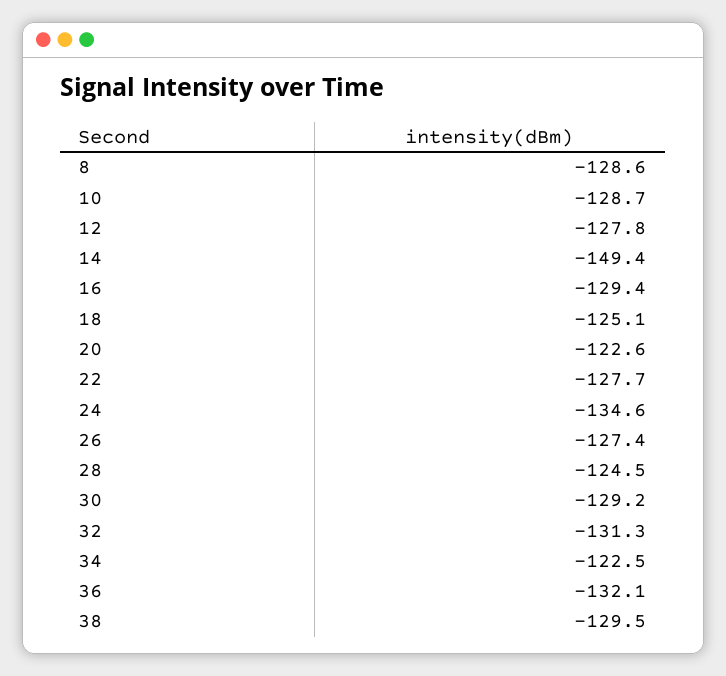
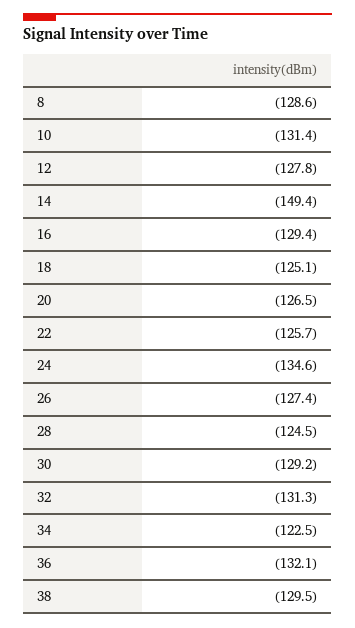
  {
    "8": -128.6,
-   "10": -128.7,
+   "10": -131.4,
    "12": -127.8,
    "14": -149.4,
    "16": -129.4,
    "18": -125.1,
-   "20": -122.6,
+   "20": -126.5,
-   "22": -127.7,
+   "22": -125.7,
    "24": -134.6,
    "26": -127.4,
    "28": -124.5,
    "30": -129.2,
    "32": -131.3,
    "34": -122.5,
    "36": -132.1,
    "38": -129.5
  }

